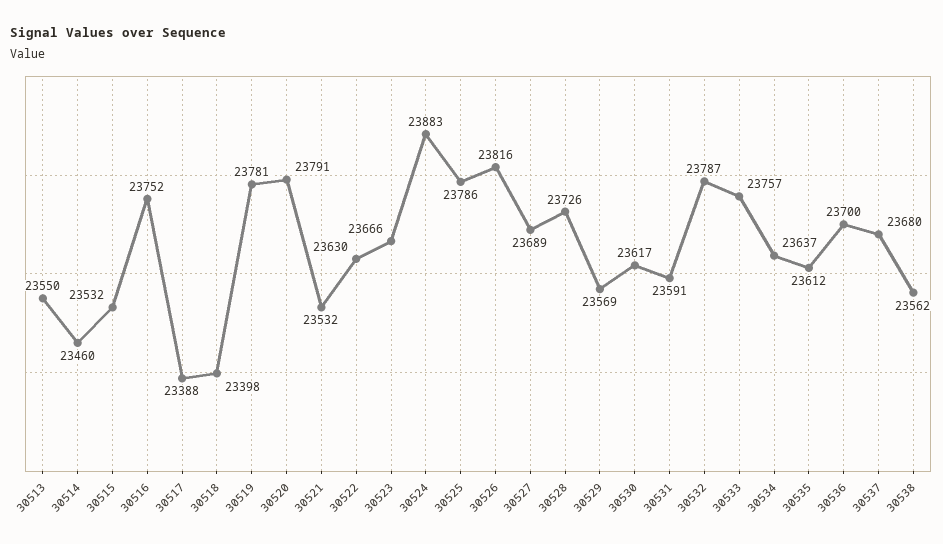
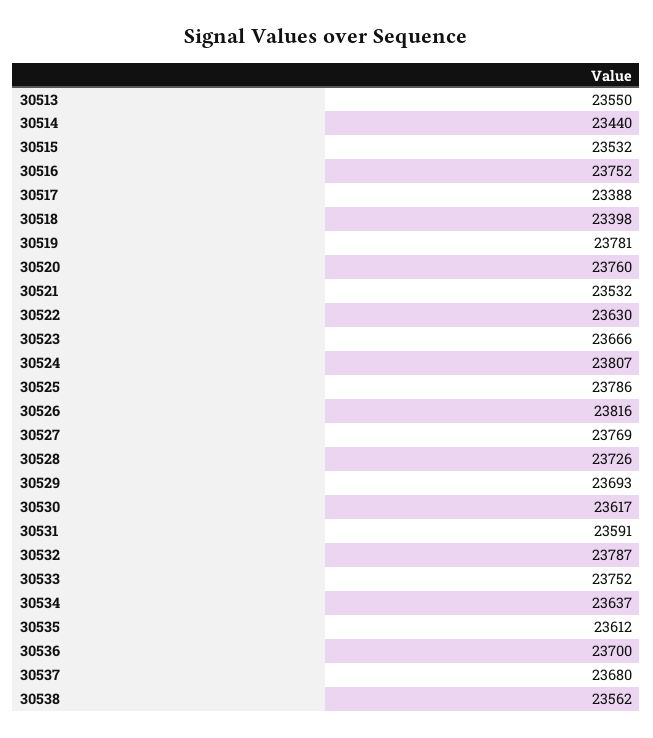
  {
    "30513": 23550,
-   "30514": 23460,
+   "30514": 23440,
    "30515": 23532,
    "30516": 23752,
    "30517": 23388,
    "30518": 23398,
    "30519": 23781,
-   "30520": 23791,
+   "30520": 23760,
    "30521": 23532,
    "30522": 23630,
    "30523": 23666,
-   "30524": 23883,
+   "30524": 23807,
    "30525": 23786,
    "30526": 23816,
-   "30527": 23689,
+   "30527": 23769,
    "30528": 23726,
-   "30529": 23569,
+   "30529": 23693,
    "30530": 23617,
    "30531": 23591,
    "30532": 23787,
-   "30533": 23757,
+   "30533": 23752,
    "30534": 23637,
    "30535": 23612,
    "30536": 23700,
    "30537": 23680,
    "30538": 23562
  }

